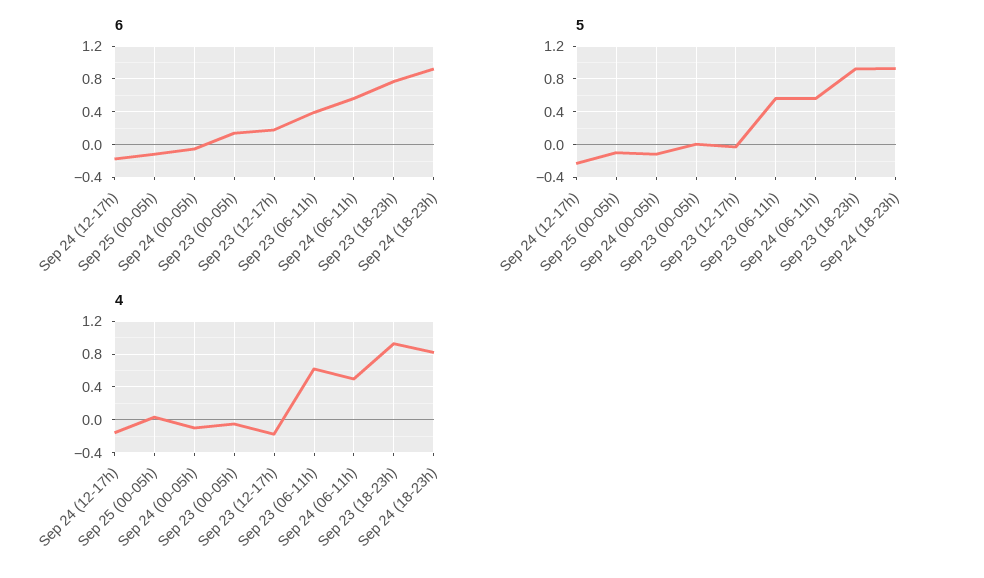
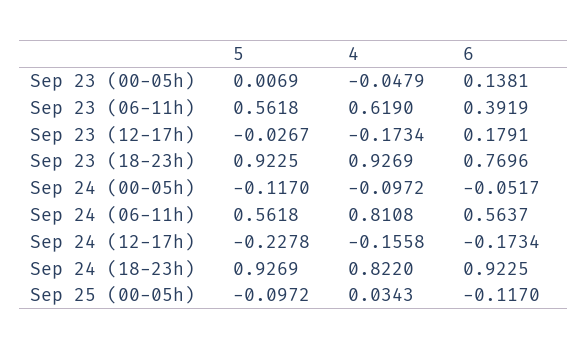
  {
    "6": {
      "Sep 24 (12-17h)": -0.1734,
      "Sep 25 (00-05h)": -0.117,
      "Sep 24 (00-05h)": -0.0517,
      "Sep 23 (00-05h)": 0.1381,
      "Sep 23 (12-17h)": 0.1791,
      "Sep 23 (06-11h)": 0.3919,
      "Sep 24 (06-11h)": 0.5637,
      "Sep 23 (18-23h)": 0.7696,
      "Sep 24 (18-23h)": 0.9225
    },
    "5": {
      "Sep 24 (12-17h)": -0.2278,
      "Sep 25 (00-05h)": -0.0972,
      "Sep 24 (00-05h)": -0.117,
      "Sep 23 (00-05h)": 0.0069,
      "Sep 23 (12-17h)": -0.0267,
      "Sep 23 (06-11h)": 0.5618,
      "Sep 24 (06-11h)": 0.5618,
      "Sep 23 (18-23h)": 0.9225,
      "Sep 24 (18-23h)": 0.9269
    },
    "4": {
      "Sep 24 (12-17h)": -0.1558,
      "Sep 25 (00-05h)": 0.0343,
      "Sep 24 (00-05h)": -0.0972,
      "Sep 23 (00-05h)": -0.0479,
      "Sep 23 (12-17h)": -0.1734,
      "Sep 23 (06-11h)": 0.619,
-     "Sep 24 (06-11h)": 0.5,
+     "Sep 24 (06-11h)": 0.8108,
      "Sep 23 (18-23h)": 0.9269,
      "Sep 24 (18-23h)": 0.822
    }
  }

